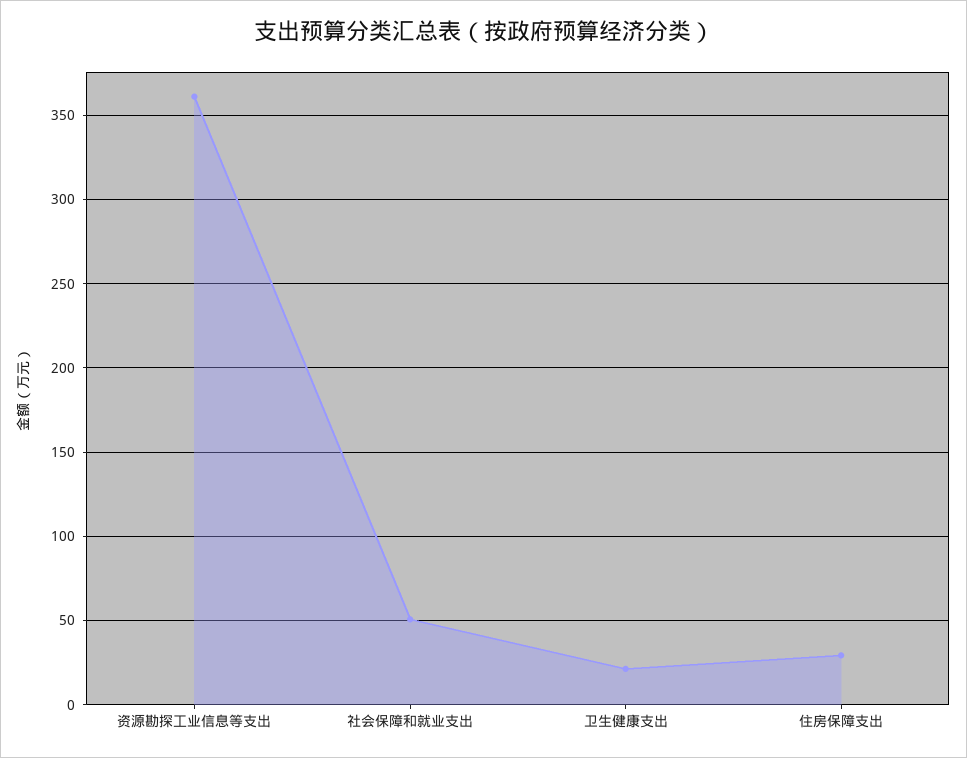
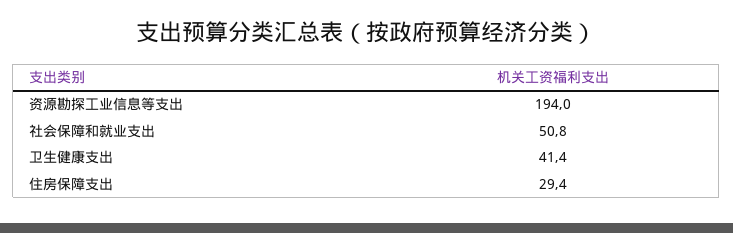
  {
-   "资源勘探工业信息等支出": 360,
+   "资源勘探工业信息等支出": 194,
    "社会保障和就业支出": 50.8,
-   "卫生健康支出": 20,
+   "卫生健康支出": 41.4,
    "住房保障支出": 29.4
  }

